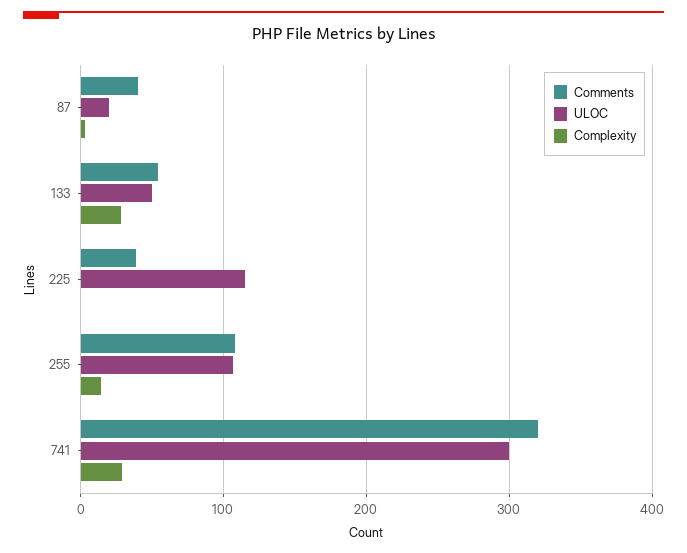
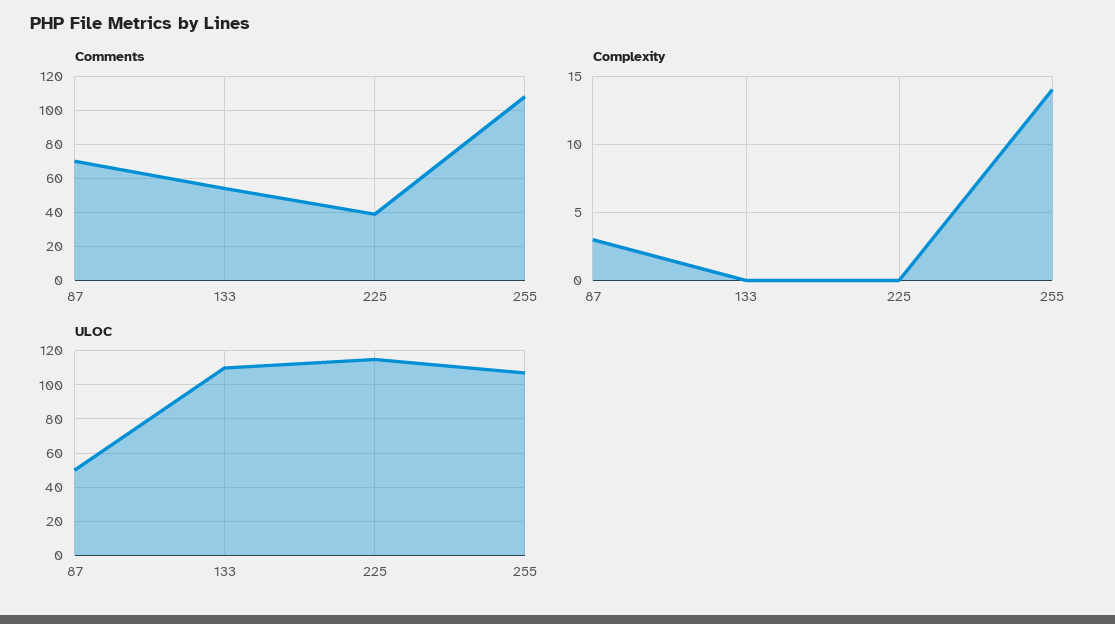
  {
    "Comments": {
-     "87": 40,
+     "87": 70,
      "133": 55,
      "225": 40,
-     "255": 110,
+     "255": 110
-     "741": 320
    },
    "ULOC": {
-     "87": 20,
+     "87": 50,
-     "133": 50,
+     "133": 110,
      "225": 115,
-     "255": 105,
+     "255": 105
-     "741": 300
    },
    "Complexity": {
      "87": 3,
-     "133": 30,
+     "133": 0,
      "225": 0,
-     "255": 14,
+     "255": 14
-     "741": 30
    }
  }

